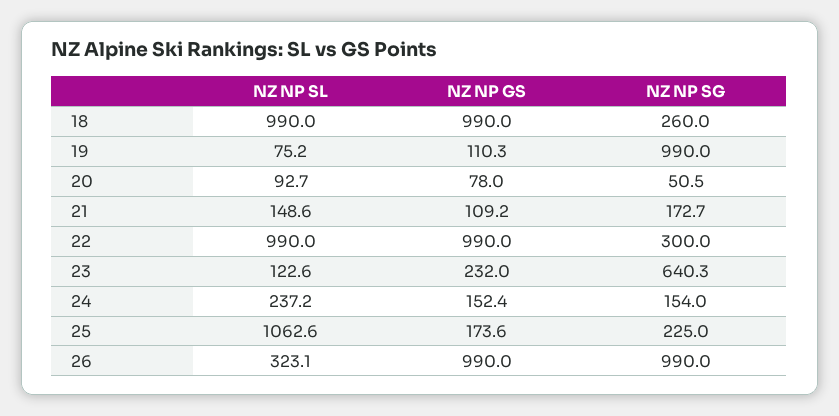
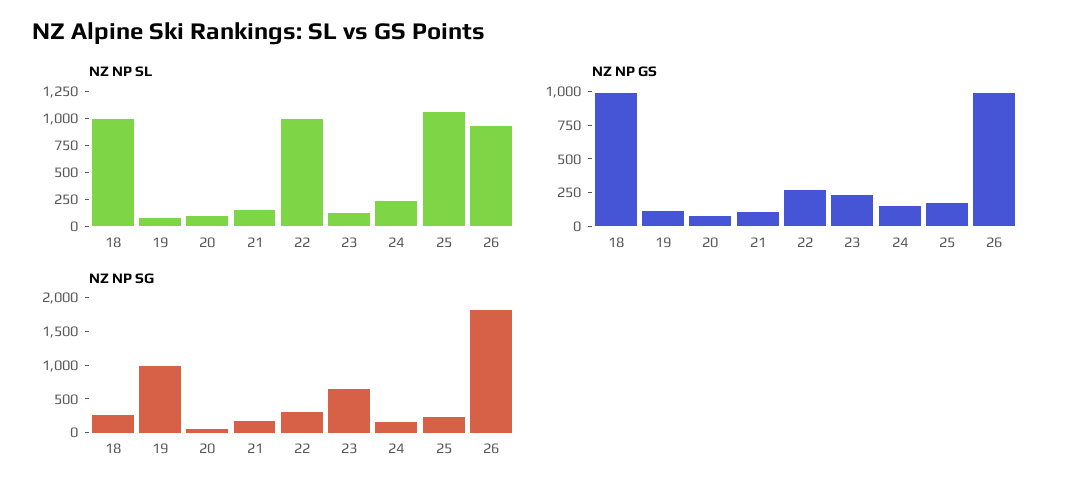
  {
    "NZ NP SL": {
      "18": 990,
      "19": 75.2,
      "20": 92.7,
      "21": 148.6,
      "22": 990,
      "23": 122.6,
      "24": 237.2,
      "25": 1062.6,
-     "26": 323.1
+     "26": 1000
    },
    "NZ NP GS": {
      "18": 990,
      "19": 110.3,
      "20": 78,
      "21": 109.2,
-     "22": 990,
+     "22": 250,
      "23": 232,
      "24": 152.4,
      "25": 173.6,
      "26": 990
    },
    "NZ NP SG": {
      "18": 260,
      "19": 990,
      "20": 50.5,
      "21": 172.7,
      "22": 300,
      "23": 640.3,
      "24": 154,
      "25": 225,
-     "26": 990
+     "26": 1750
    }
  }

